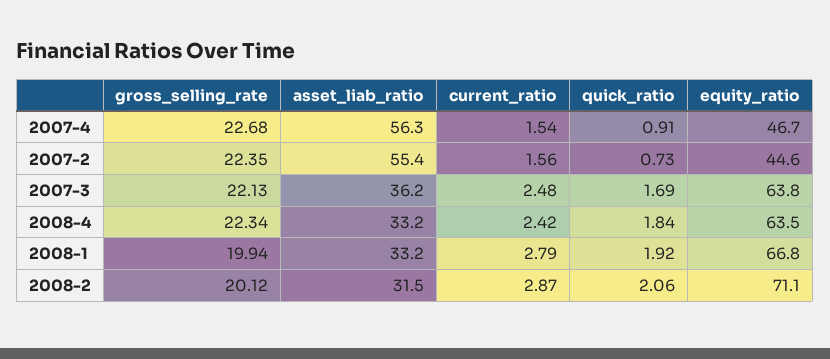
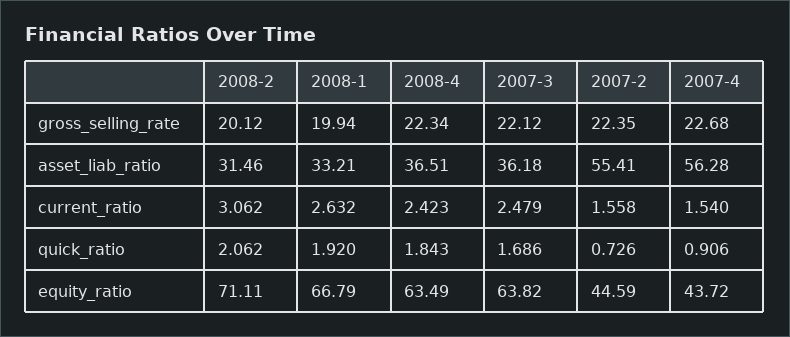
  {
    "gross_selling_rate": {
      "2007-4": 22.68,
      "2007-2": 22.35,
-     "2007-3": 22.13,
+     "2007-3": 22.12,
      "2008-4": 22.34,
      "2008-1": 19.94,
      "2008-2": 20.12
    },
    "asset_liab_ratio": {
      "2007-4": 56.28,
      "2007-2": 55.41,
      "2007-3": 36.18,
-     "2008-4": 33.2,
+     "2008-4": 36.51,
      "2008-1": 33.21,
      "2008-2": 31.46
    },
    "current_ratio": {
      "2007-4": 1.54,
      "2007-2": 1.558,
      "2007-3": 2.479,
      "2008-4": 2.423,
-     "2008-1": 2.79,
+     "2008-1": 2.632,
-     "2008-2": 2.87
+     "2008-2": 3.062
    },
    "quick_ratio": {
      "2007-4": 0.906,
      "2007-2": 0.726,
      "2007-3": 1.686,
      "2008-4": 1.843,
      "2008-1": 1.92,
      "2008-2": 2.062
    },
    "equity_ratio": {
-     "2007-4": 46.7,
+     "2007-4": 43.72,
      "2007-2": 44.59,
      "2007-3": 63.82,
      "2008-4": 63.49,
      "2008-1": 66.79,
      "2008-2": 71.11
    }
  }

